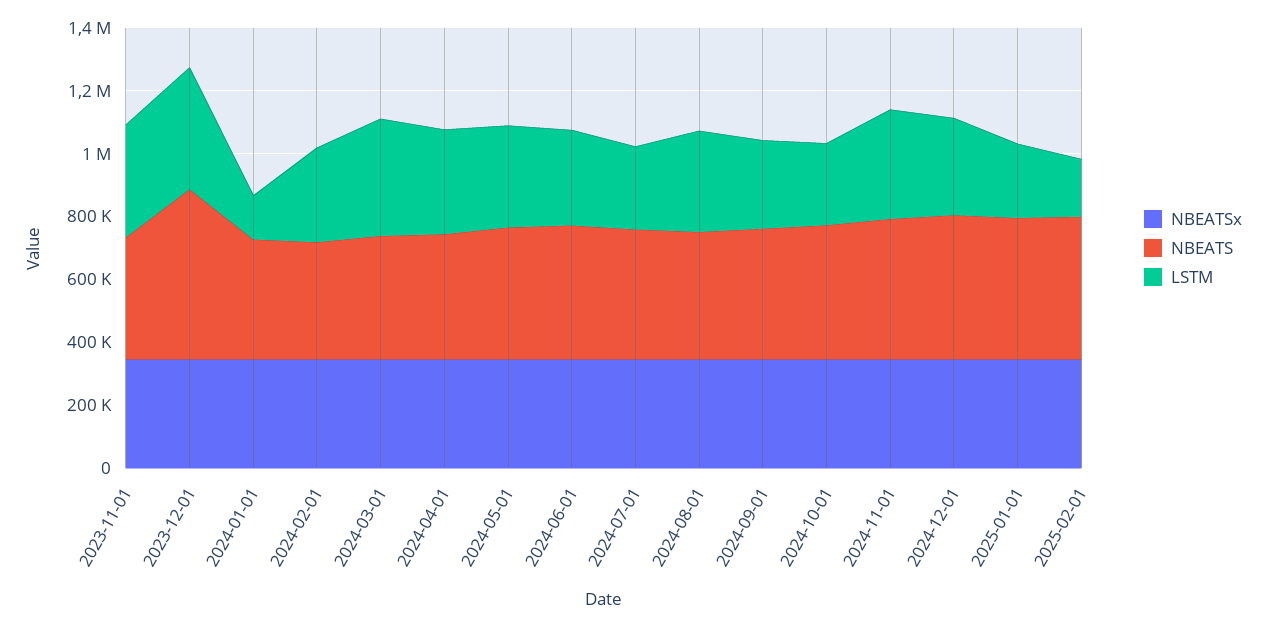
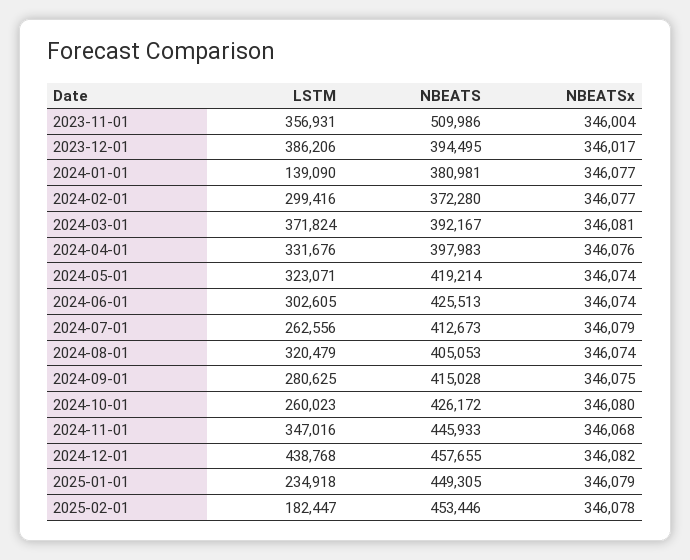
  {
    "NBEATSx": {
      "2023-11-01": 346004,
      "2023-12-01": 346017,
      "2024-01-01": 346077,
      "2024-02-01": 346077,
      "2024-03-01": 346081,
      "2024-04-01": 346076,
      "2024-05-01": 346074,
      "2024-06-01": 346074,
      "2024-07-01": 346079,
      "2024-08-01": 346074,
      "2024-09-01": 346075,
      "2024-10-01": 346080,
      "2024-11-01": 346068,
      "2024-12-01": 346082,
      "2025-01-01": 346079,
      "2025-02-01": 346078
    },
    "NBEATS": {
-     "2023-11-01": 400000,
+     "2023-11-01": 509986,
-     "2023-12-01": 550000,
+     "2023-12-01": 394495,
      "2024-01-01": 380981,
      "2024-02-01": 372280,
      "2024-03-01": 392167,
      "2024-04-01": 397983,
      "2024-05-01": 419214,
      "2024-06-01": 425513,
      "2024-07-01": 412673,
      "2024-08-01": 405053,
      "2024-09-01": 415028,
      "2024-10-01": 426172,
      "2024-11-01": 445933,
      "2024-12-01": 457655,
      "2025-01-01": 449305,
      "2025-02-01": 453446
    },
    "LSTM": {
      "2023-11-01": 356931,
      "2023-12-01": 386206,
      "2024-01-01": 139090,
      "2024-02-01": 299416,
      "2024-03-01": 371824,
      "2024-04-01": 331676,
      "2024-05-01": 323071,
      "2024-06-01": 302605,
      "2024-07-01": 262556,
      "2024-08-01": 320479,
      "2024-09-01": 280625,
      "2024-10-01": 260023,
      "2024-11-01": 347016,
-     "2024-12-01": 300000,
+     "2024-12-01": 438768,
      "2025-01-01": 234918,
      "2025-02-01": 182447
    }
  }

